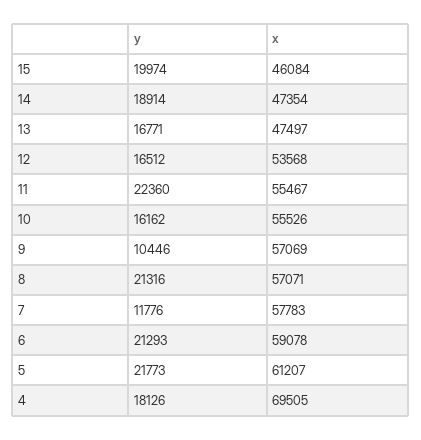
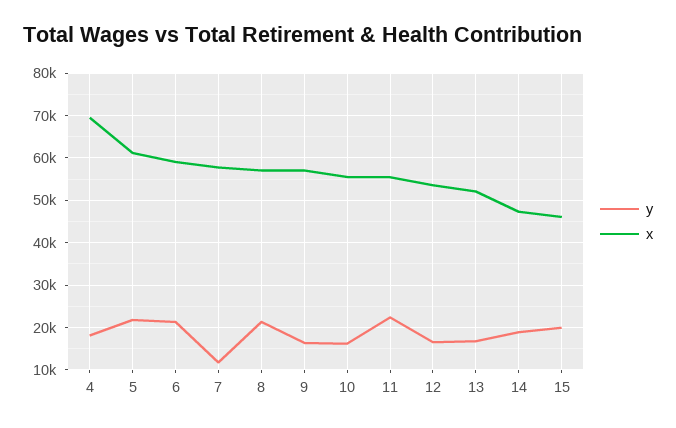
  {
    "y": {
      "15": 19974,
      "14": 18914,
      "13": 16771,
      "12": 16512,
      "11": 22360,
      "10": 16162,
-     "9": 10446,
+     "9": 16000,
      "8": 21316,
      "7": 11776,
      "6": 21293,
      "5": 21773,
      "4": 18126
    },
    "x": {
      "15": 46084,
      "14": 47354,
-     "13": 47497,
+     "13": 52000,
      "12": 53568,
      "11": 55467,
      "10": 55526,
      "9": 57069,
      "8": 57071,
      "7": 57783,
      "6": 59078,
      "5": 61207,
      "4": 69505
    }
  }

